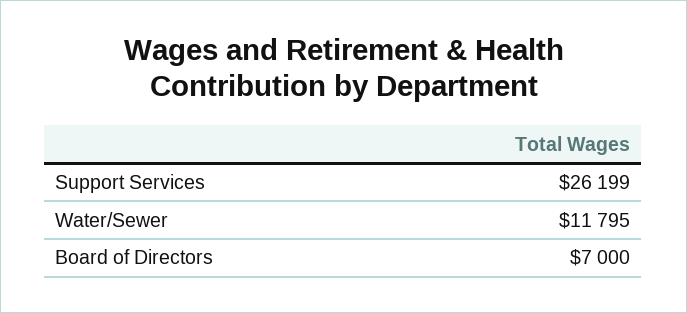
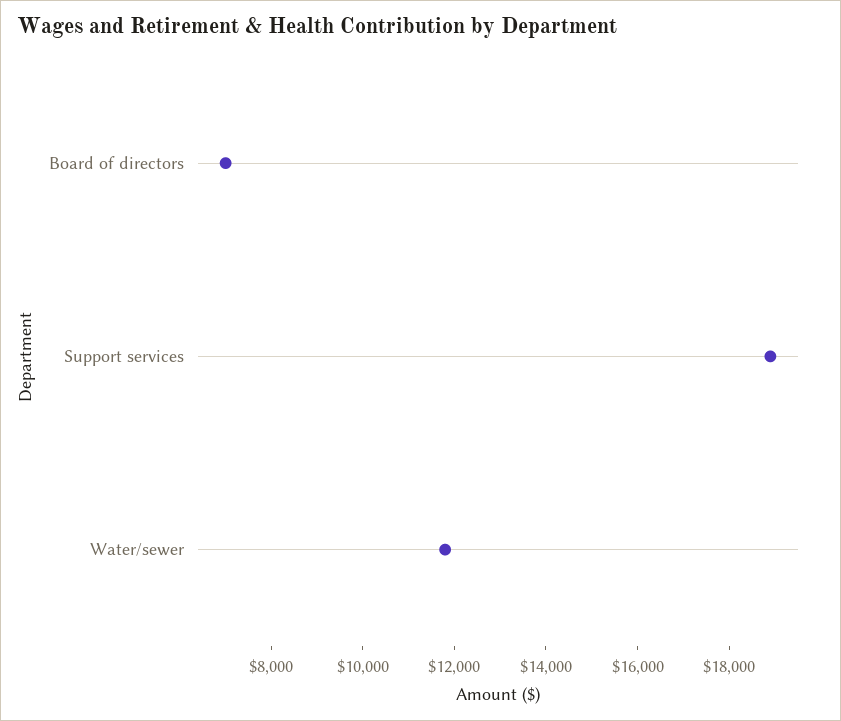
  {
-   "Support Services": 26199,
+   "Support Services": 19000,
    "Water/Sewer": 11795,
    "Board of Directors": 7000
  }

